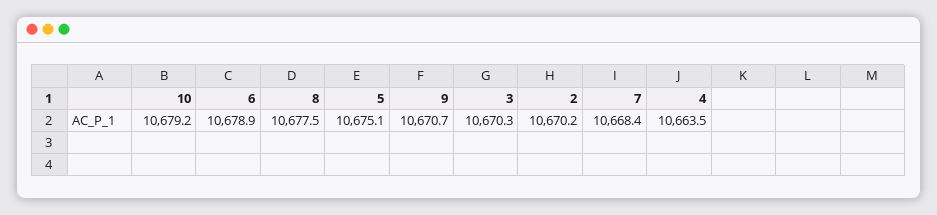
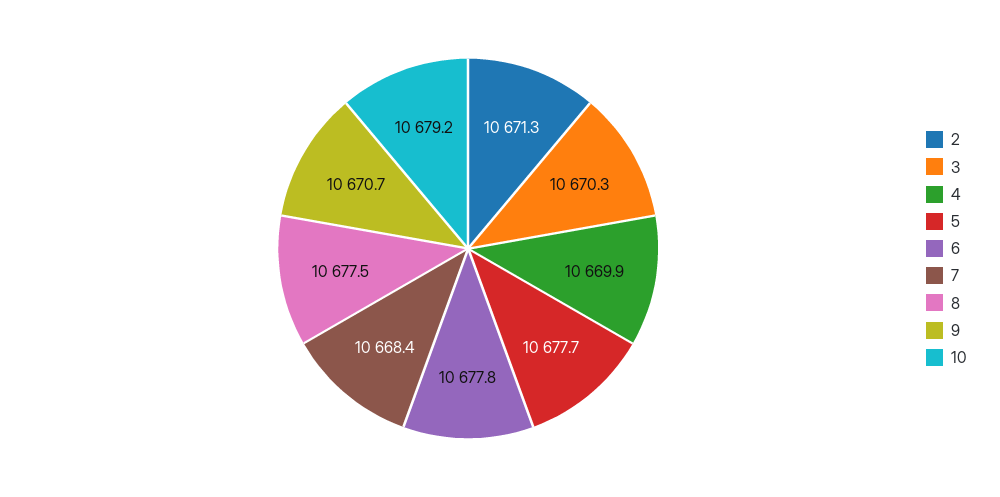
  {
    "10": 10679.2,
-   "6": 10678.9,
+   "6": 10677.8,
    "8": 10677.5,
-   "5": 10675.1,
+   "5": 10677.7,
    "9": 10670.7,
    "3": 10670.3,
-   "2": 10670.2,
+   "2": 10671.3,
    "7": 10668.4,
-   "4": 10663.5
+   "4": 10669.9
  }

